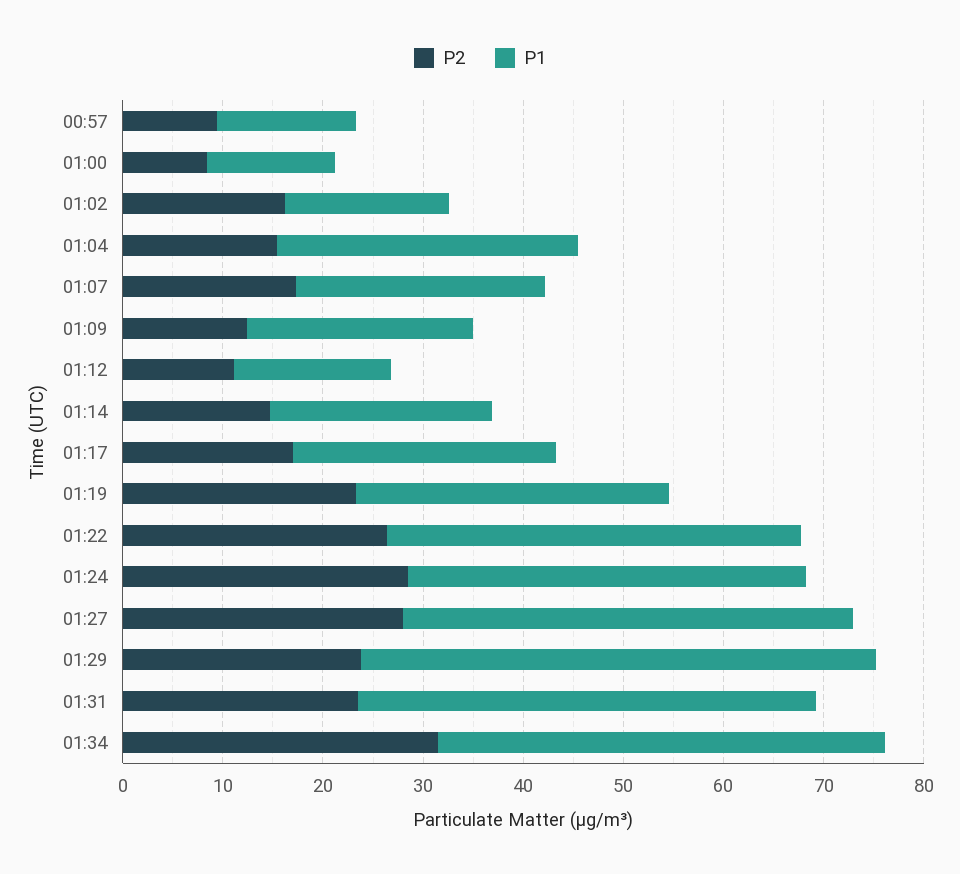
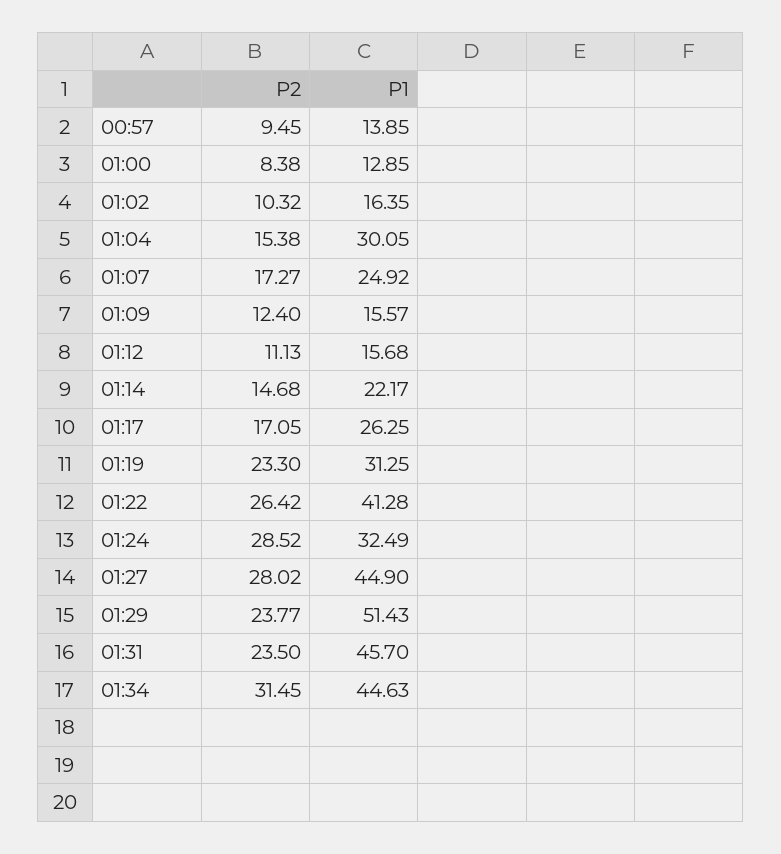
  {
    "P2": {
      "00:57": 9.45,
      "01:00": 8.38,
-     "01:02": 16,
+     "01:02": 10.32,
      "01:04": 15.38,
      "01:07": 17.27,
      "01:09": 12.4,
      "01:12": 11.13,
      "01:14": 14.68,
      "01:17": 17.05,
      "01:19": 23.3,
      "01:22": 26.42,
      "01:24": 28.52,
      "01:27": 28.02,
      "01:29": 23.77,
      "01:31": 23.5,
      "01:34": 31.45
    },
    "P1": {
      "00:57": 13.85,
      "01:00": 12.85,
      "01:02": 16.35,
      "01:04": 30.05,
      "01:07": 24.92,
-     "01:09": 22,
+     "01:09": 15.57,
      "01:12": 15.68,
      "01:14": 22.17,
      "01:17": 26.25,
      "01:19": 31.25,
      "01:22": 41.28,
-     "01:24": 40,
+     "01:24": 32.49,
      "01:27": 44.9,
      "01:29": 51.43,
      "01:31": 45.7,
      "01:34": 44.63
    }
  }

